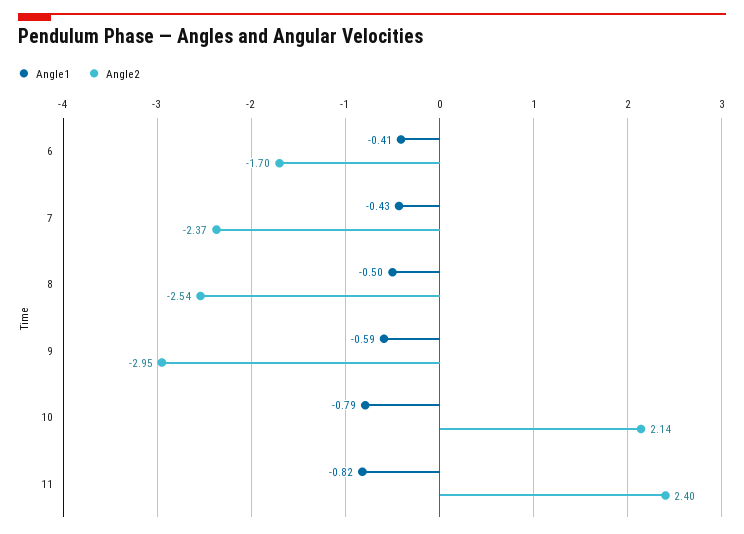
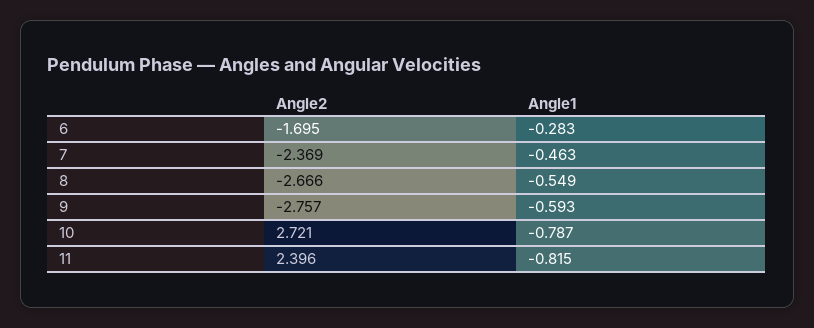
  {
    "Angle1": {
-     "6": -0.41,
+     "6": -0.283,
-     "7": -0.43,
+     "7": -0.463,
-     "8": -0.5,
+     "8": -0.549,
      "9": -0.593,
      "10": -0.787,
      "11": -0.815
    },
    "Angle2": {
      "6": -1.695,
      "7": -2.369,
-     "8": -2.54,
+     "8": -2.666,
-     "9": -2.95,
+     "9": -2.757,
-     "10": 2.14,
+     "10": 2.721,
      "11": 2.396
    }
  }

